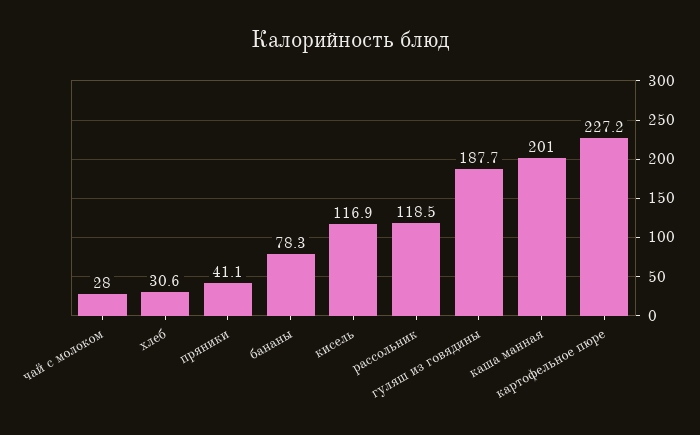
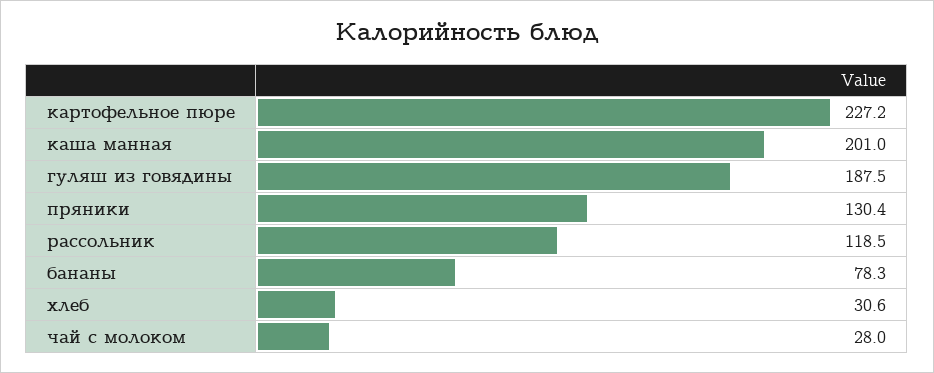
  {
    "чай с молоком": 28,
    "хлеб": 30.6,
-   "пряники": 41.1,
+   "пряники": 130.4,
    "бананы": 78.3,
-   "кисель": 116.9,
    "рассольник": 118.5,
-   "гуляш из говядины": 187.7,
+   "гуляш из говядины": 187.5,
    "каша манная": 201,
    "картофельное пюре": 227.2
  }

